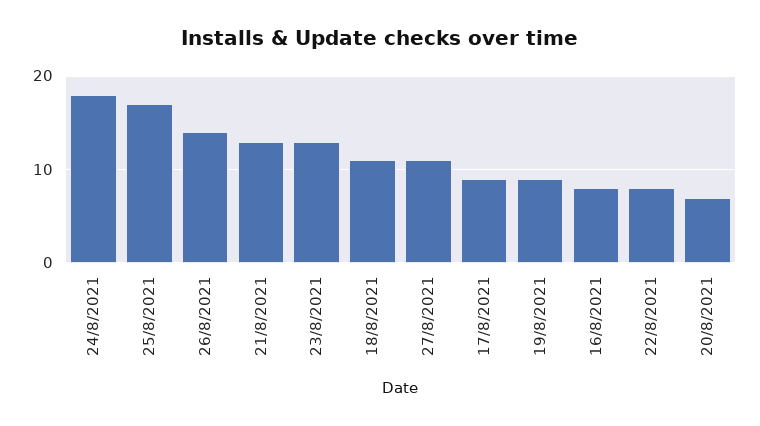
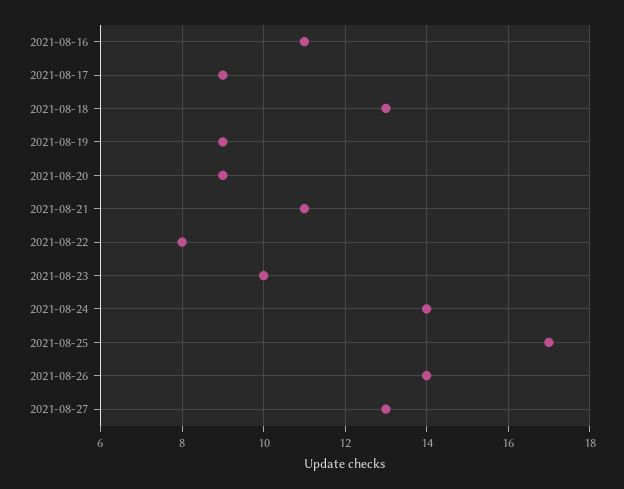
  {
-   "24/8/2021": 18,
+   "24/8/2021": 14,
    "25/8/2021": 17,
    "26/8/2021": 14,
-   "21/8/2021": 13,
+   "21/8/2021": 11,
-   "23/8/2021": 13,
+   "23/8/2021": 10,
-   "18/8/2021": 11,
+   "18/8/2021": 13,
-   "27/8/2021": 11,
+   "27/8/2021": 13,
    "17/8/2021": 9,
    "19/8/2021": 9,
-   "16/8/2021": 8,
+   "16/8/2021": 11,
    "22/8/2021": 8,
-   "20/8/2021": 7
+   "20/8/2021": 9
  }

